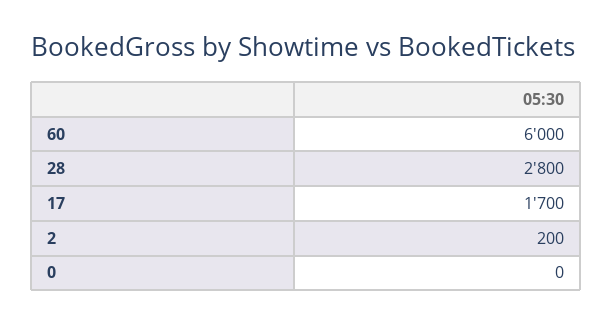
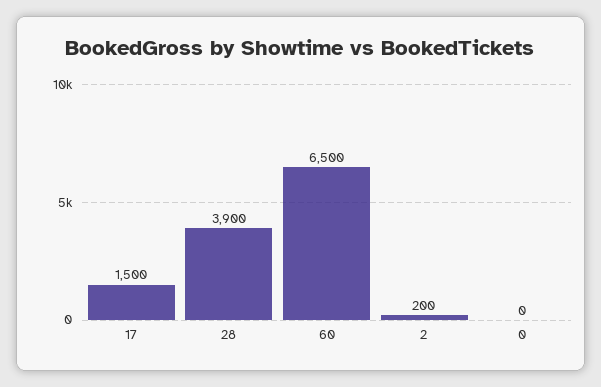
  {
-   "60": 6000,
+   "60": 6500,
-   "28": 2800,
+   "28": 3900,
-   "17": 1700,
+   "17": 1500,
    "2": 200,
    "0": 0
  }

